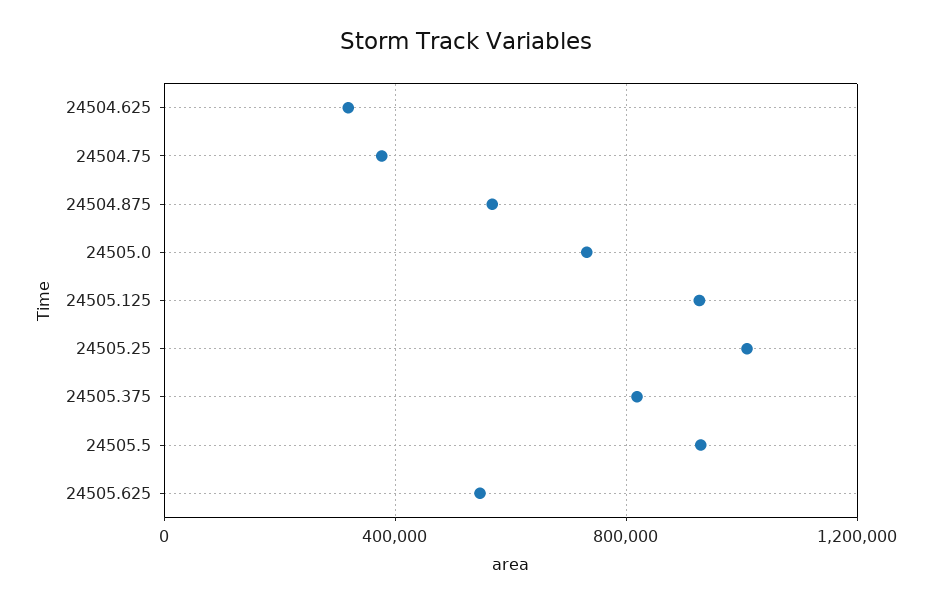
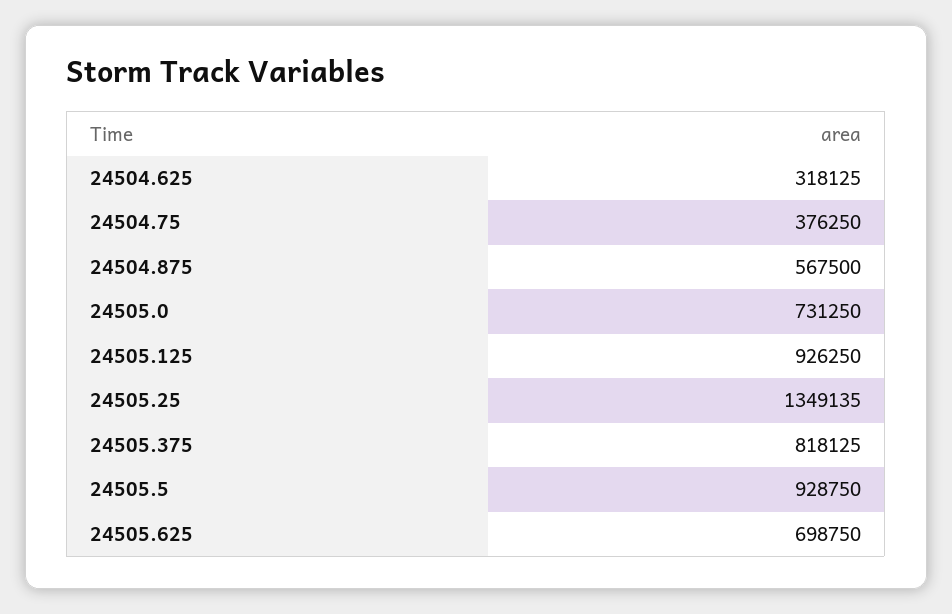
  {
    "24504.625": 318125,
    "24504.75": 376250,
    "24504.875": 567500,
    "24505.0": 731250,
    "24505.125": 926250,
-   "24505.25": 1000000,
+   "24505.25": 1349135,
    "24505.375": 818125,
    "24505.5": 928750,
-   "24505.625": 550000
+   "24505.625": 698750
  }

